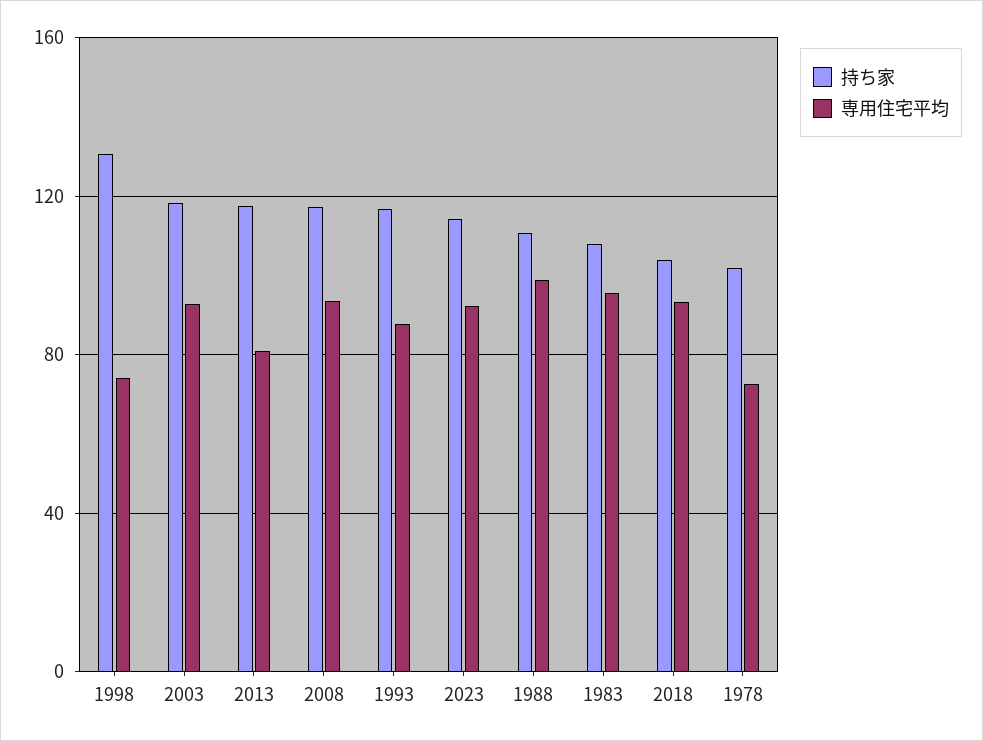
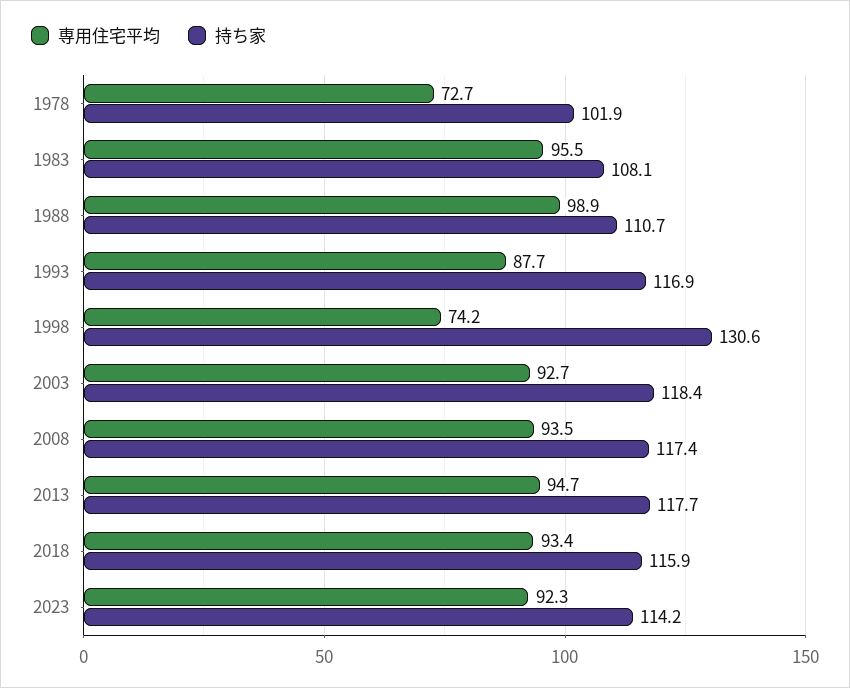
  {
    "持ち家": {
      "1998": 130.6,
      "2003": 118.4,
      "2013": 117.7,
      "2008": 117.4,
      "1993": 116.9,
      "2023": 114.2,
      "1988": 110.7,
      "1983": 108.1,
-     "2018": 105,
+     "2018": 115.9,
      "1978": 101.9
    },
    "専用住宅平均": {
      "1998": 74.2,
      "2003": 92.7,
-     "2013": 80,
+     "2013": 94.7,
      "2008": 93.5,
      "1993": 87.7,
      "2023": 92.3,
      "1988": 98.9,
      "1983": 95.5,
      "2018": 93.4,
      "1978": 72.7
    }
  }

